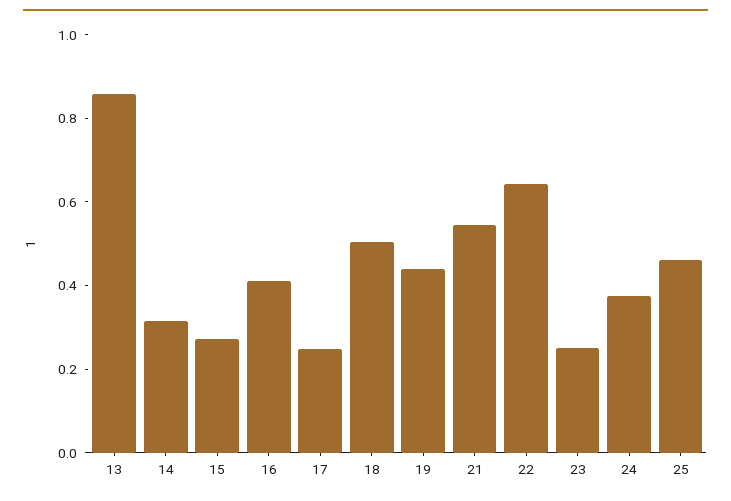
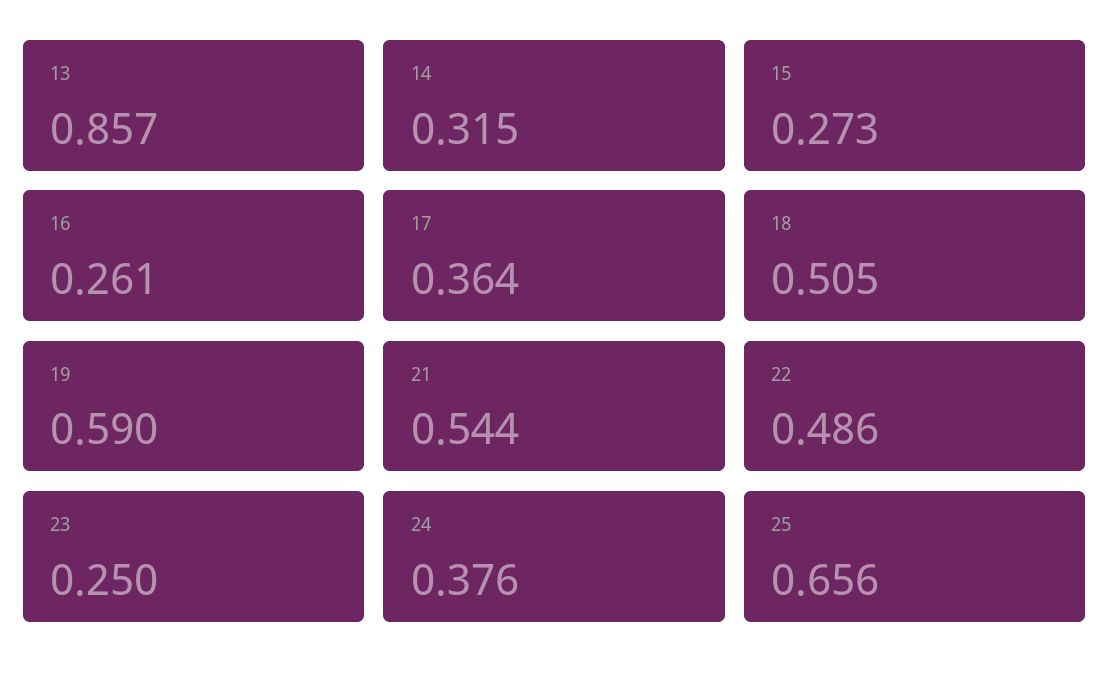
  {
    "13": 0.857,
    "14": 0.315,
    "15": 0.273,
-   "16": 0.4,
+   "16": 0.261,
-   "17": 0.25,
+   "17": 0.364,
    "18": 0.505,
-   "19": 0.45,
+   "19": 0.59,
    "21": 0.544,
-   "22": 0.65,
+   "22": 0.486,
    "23": 0.25,
    "24": 0.376,
-   "25": 0.45
+   "25": 0.656
  }

